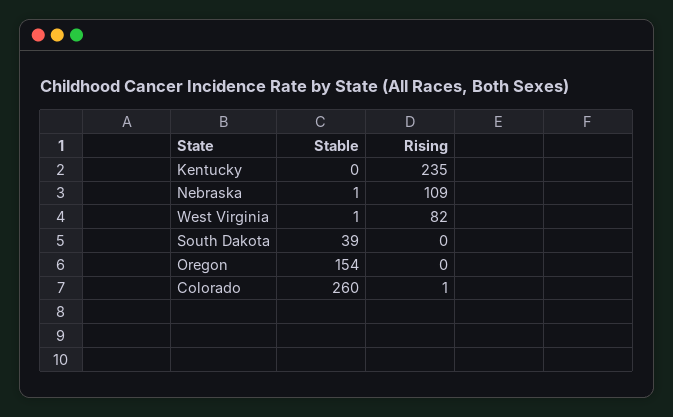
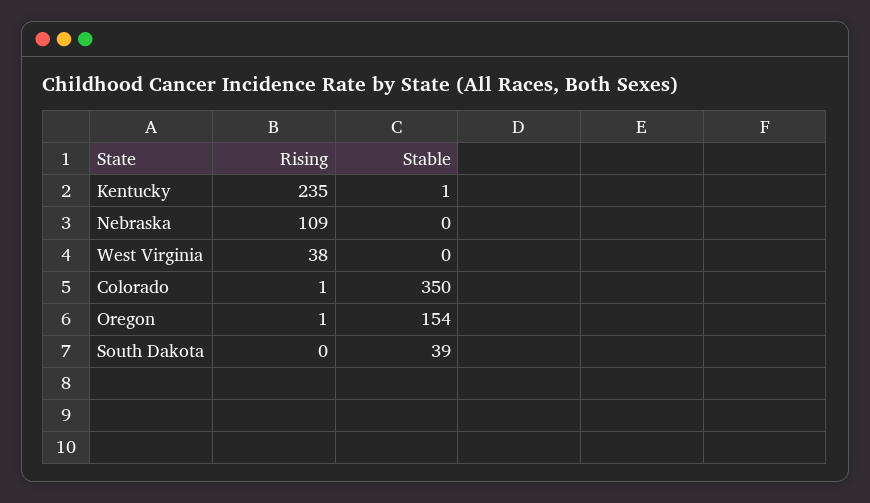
  {
    "Stable": {
-     "Kentucky": 0,
+     "Kentucky": 1,
-     "Nebraska": 1,
+     "Nebraska": 0,
-     "West Virginia": 1,
+     "West Virginia": 0,
      "South Dakota": 39,
      "Oregon": 154,
-     "Colorado": 260
+     "Colorado": 350
    },
    "Rising": {
      "Kentucky": 235,
      "Nebraska": 109,
-     "West Virginia": 82,
+     "West Virginia": 38,
      "South Dakota": 0,
-     "Oregon": 0,
+     "Oregon": 1,
      "Colorado": 1
    }
  }

